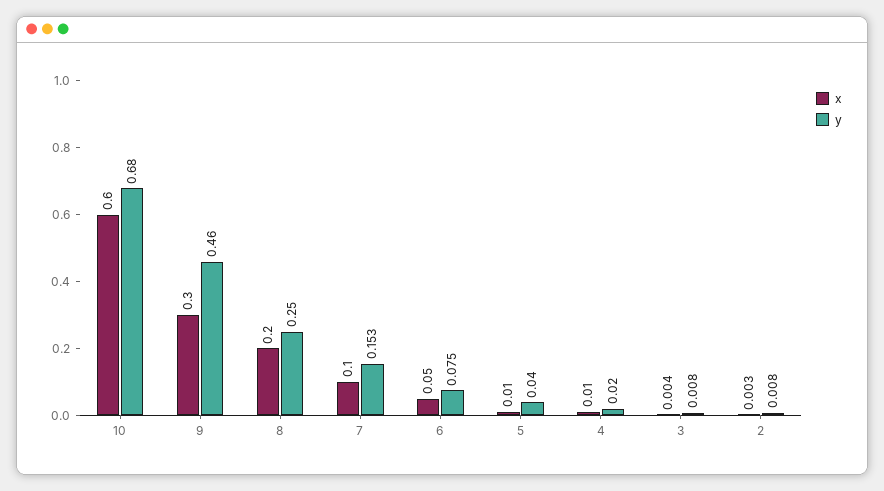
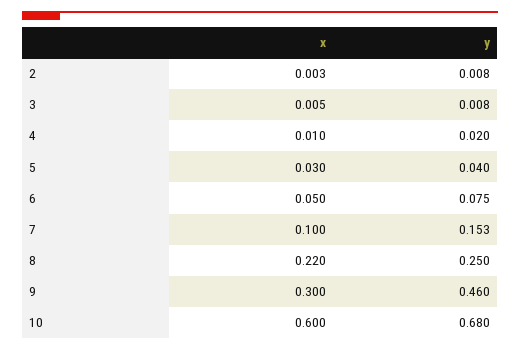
  {
    "x": {
      "10": 0.6,
      "9": 0.3,
-     "8": 0.2,
+     "8": 0.22,
      "7": 0.1,
      "6": 0.05,
-     "5": 0.01,
+     "5": 0.03,
      "4": 0.01,
-     "3": 0.004,
+     "3": 0.005,
      "2": 0.003
    },
    "y": {
      "10": 0.68,
      "9": 0.46,
      "8": 0.25,
      "7": 0.153,
      "6": 0.075,
      "5": 0.04,
      "4": 0.02,
      "3": 0.008,
      "2": 0.008
    }
  }

